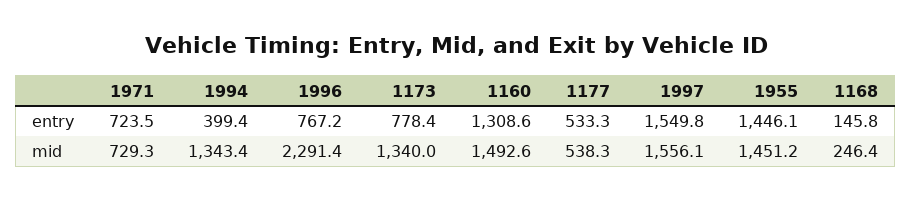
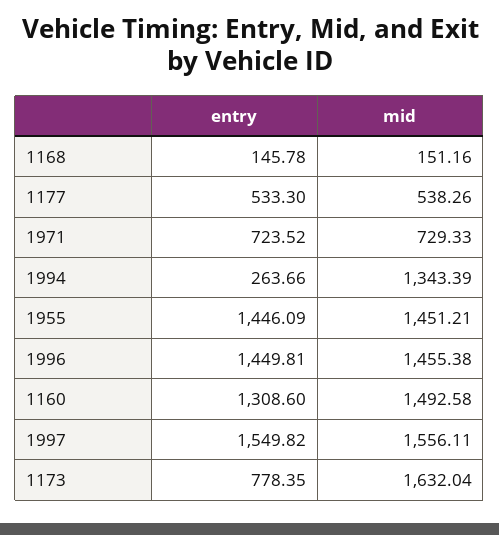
  {
    "1971": {
      "entry": 723.52,
      "mid": 729.33
    },
    "1994": {
-     "entry": 399.4,
+     "entry": 263.66,
      "mid": 1343.39
    },
    "1996": {
-     "entry": 767.2,
+     "entry": 1449.81,
-     "mid": 2291.4
+     "mid": 1455.38
    },
    "1173": {
      "entry": 778.35,
-     "mid": 1340
+     "mid": 1632.04
    },
    "1160": {
      "entry": 1308.6,
      "mid": 1492.58
    },
    "1177": {
      "entry": 533.3,
      "mid": 538.26
    },
    "1997": {
      "entry": 1549.82,
      "mid": 1556.11
    },
    "1955": {
      "entry": 1446.09,
      "mid": 1451.21
    },
    "1168": {
      "entry": 145.78,
-     "mid": 246.4
+     "mid": 151.16
    }
  }

